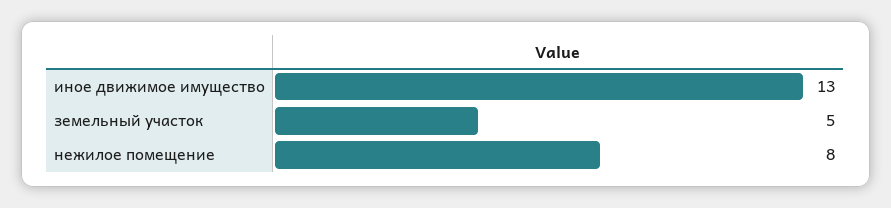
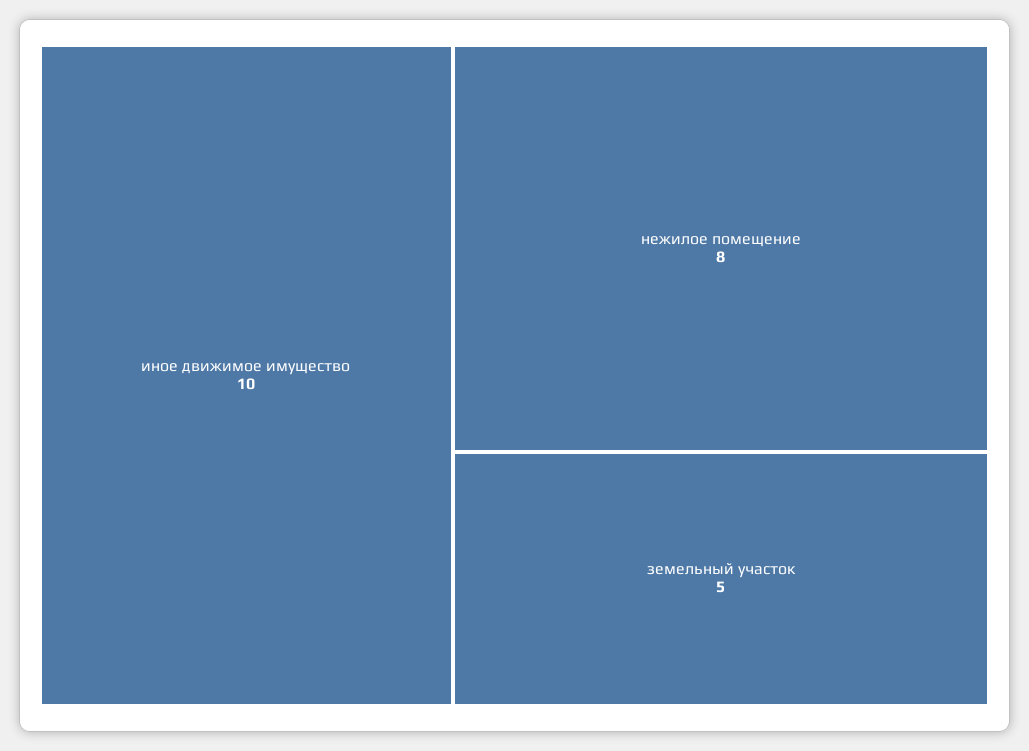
  {
-   "иное движимое имущество": 13,
+   "иное движимое имущество": 10,
    "земельный участок": 5,
    "нежилое помещение": 8
  }

